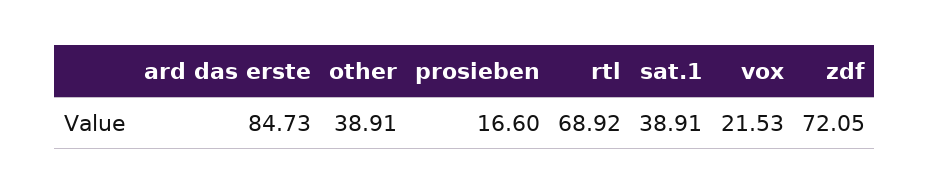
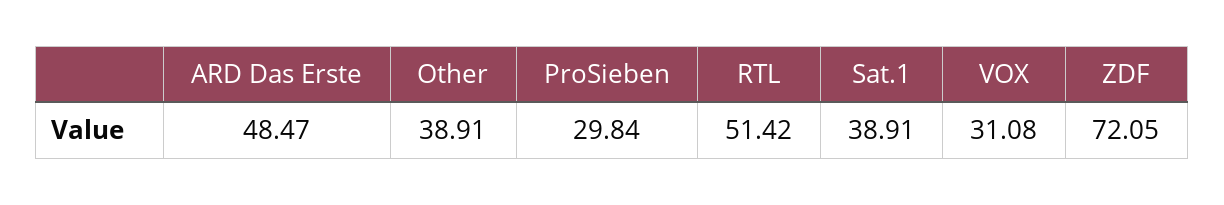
  {
-   "ard das erste": 84.73,
+   "ard das erste": 48.47,
    "other": 38.91,
-   "prosieben": 16.6,
+   "prosieben": 29.84,
-   "rtl": 68.92,
+   "rtl": 51.42,
    "sat.1": 38.91,
-   "vox": 21.53,
+   "vox": 31.08,
    "zdf": 72.05
  }

